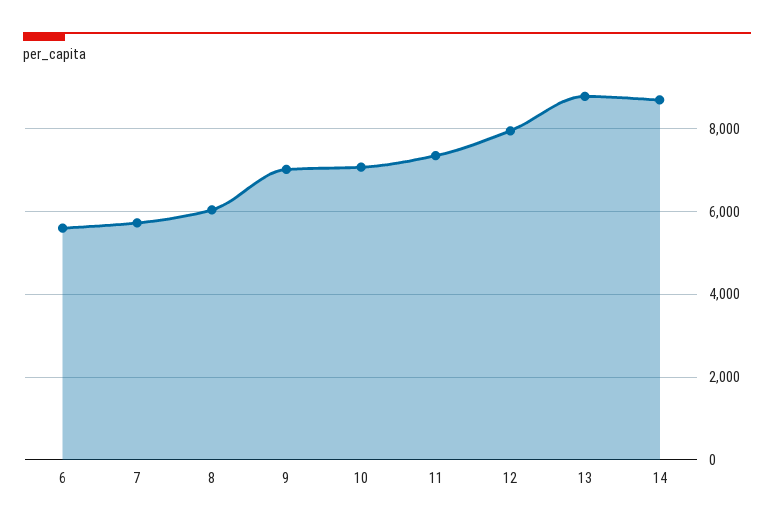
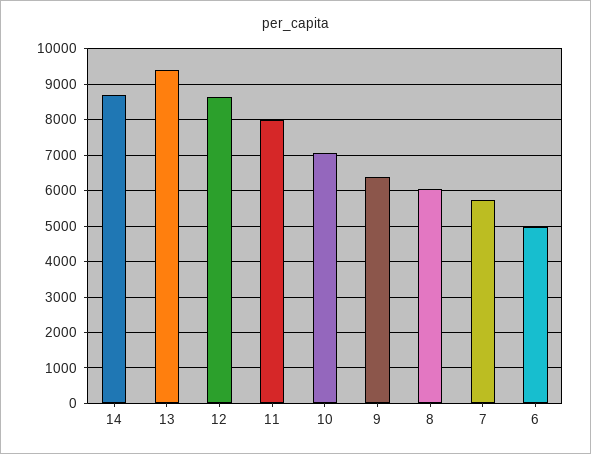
  {
-   "6": 5600,
+   "6": 5000,
    "7": 5800,
    "8": 6000,
-   "9": 7000,
+   "9": 6400,
    "10": 7000,
-   "11": 7400,
+   "11": 8000,
-   "12": 8000,
+   "12": 8600,
-   "13": 8800,
+   "13": 9400,
    "14": 8600
  }

